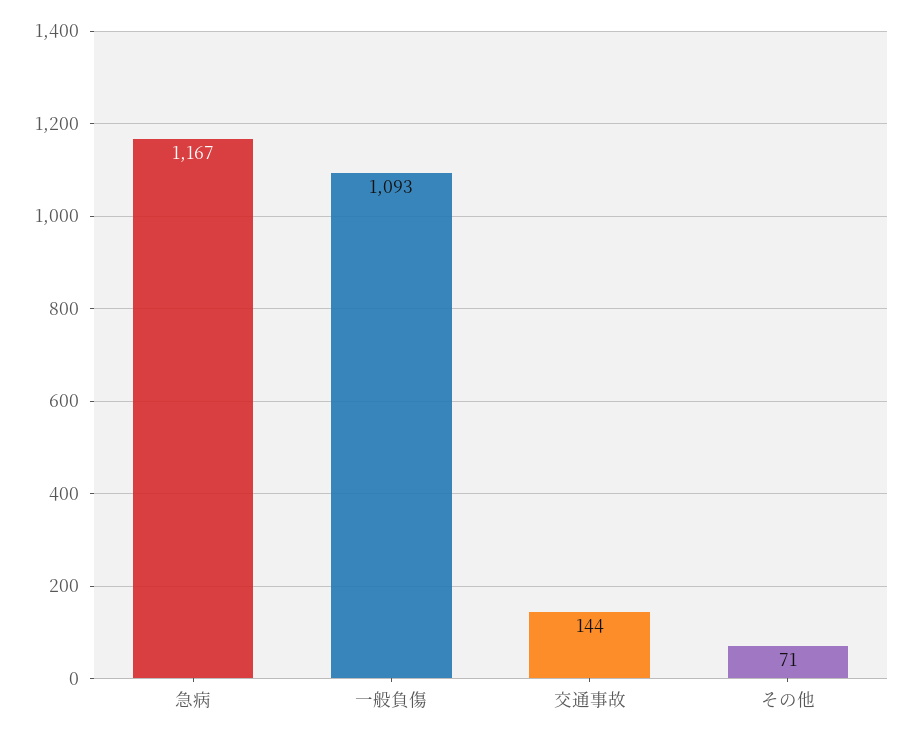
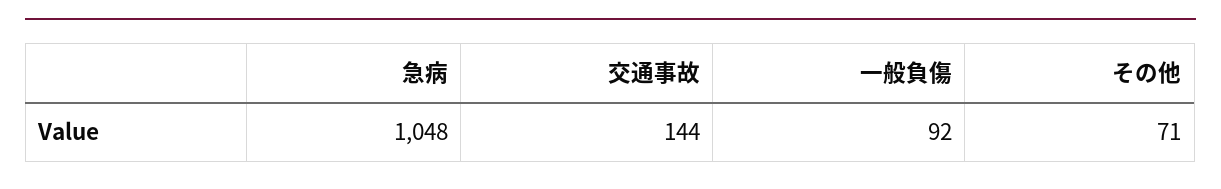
  {
-   "急病": 1167,
+   "急病": 1048,
-   "一般負傷": 1093,
+   "一般負傷": 92,
    "交通事故": 144,
    "その他": 71
  }

